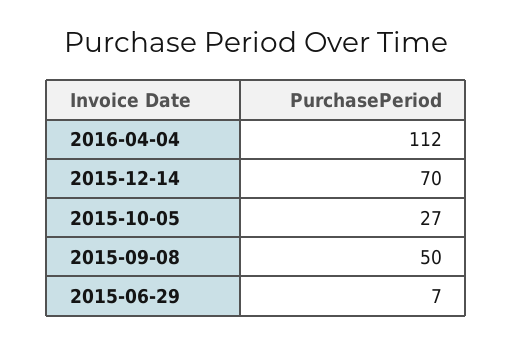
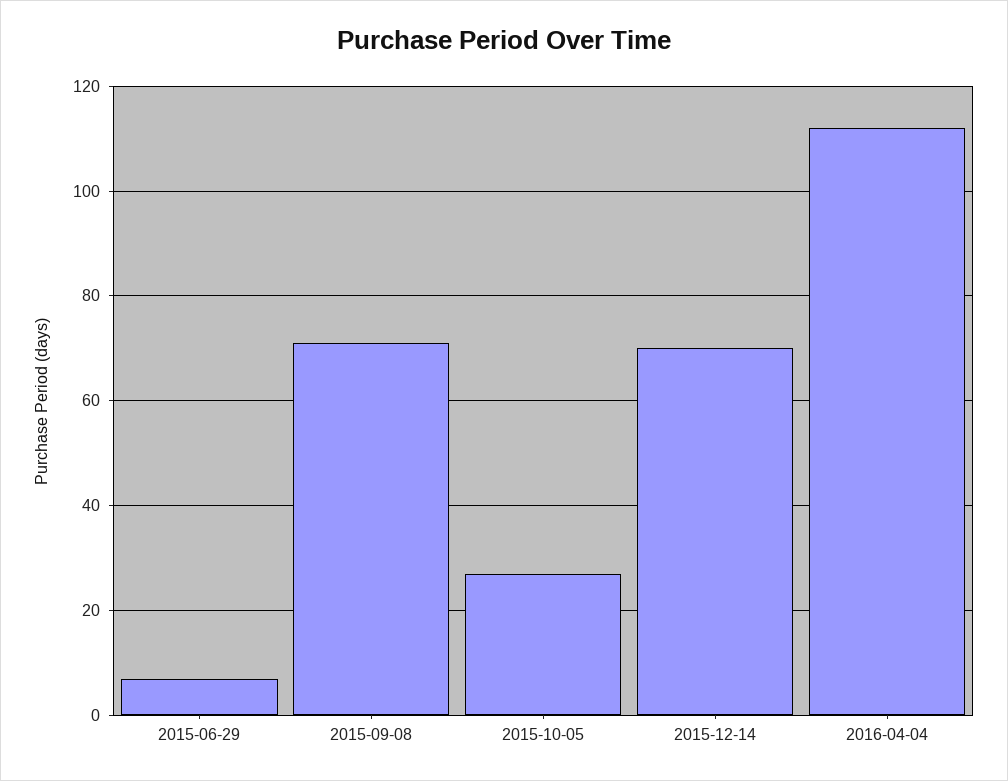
  {
    "2016-04-04": 112,
    "2015-12-14": 70,
    "2015-10-05": 27,
-   "2015-09-08": 50,
+   "2015-09-08": 70,
    "2015-06-29": 7
  }

